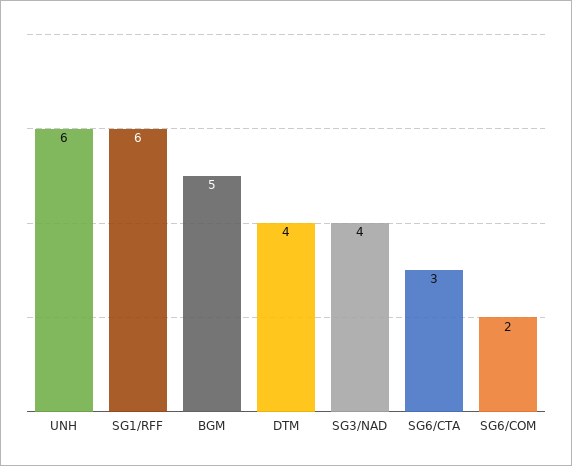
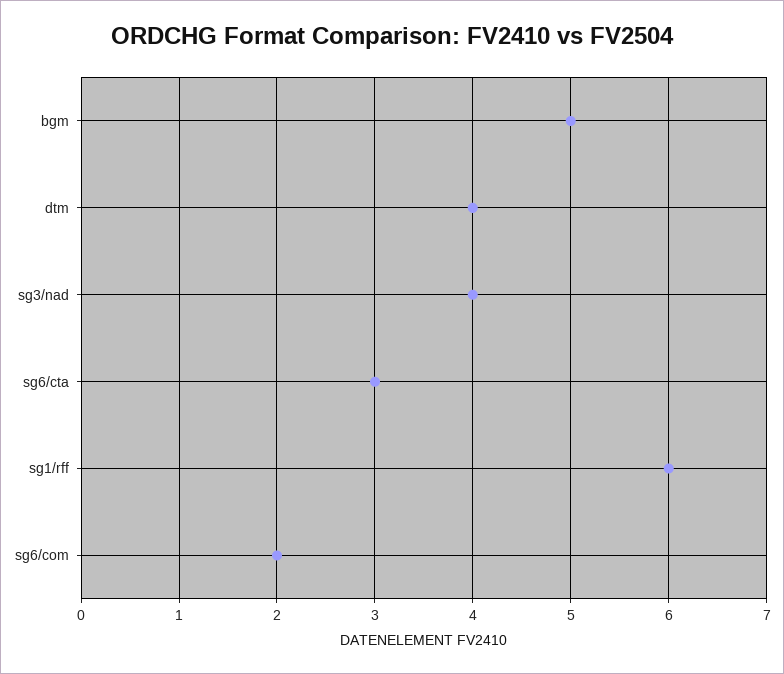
  {
-   "UNH": 6,
    "SG1/RFF": 6,
    "BGM": 5,
    "DTM": 4,
    "SG3/NAD": 4,
    "SG6/CTA": 3,
    "SG6/COM": 2
  }

